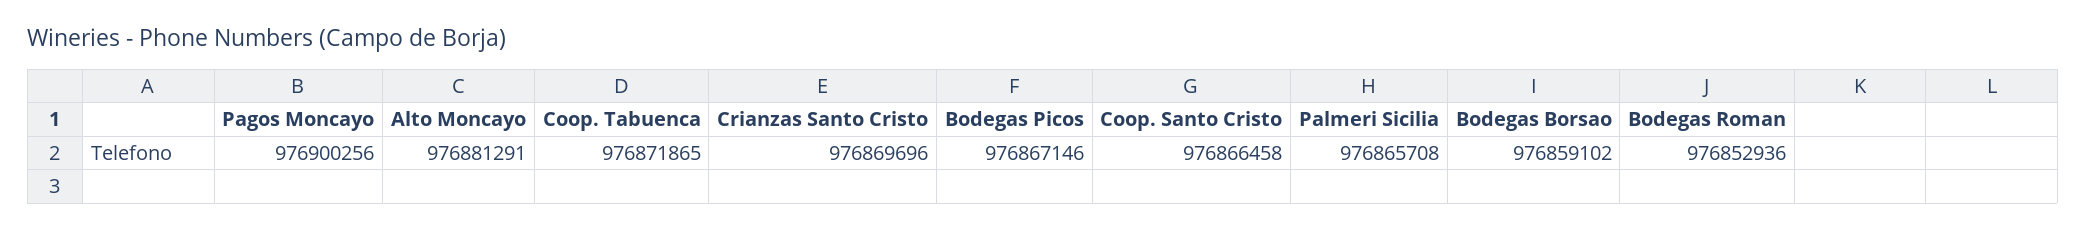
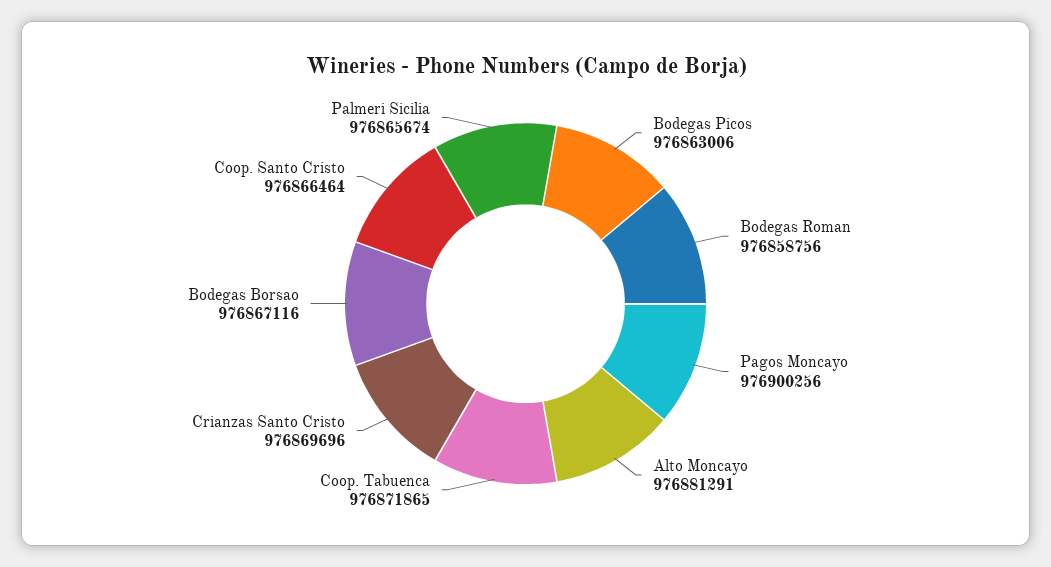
  {
    "Pagos Moncayo": 976900256,
    "Alto Moncayo": 976881291,
    "Coop. Tabuenca": 976871865,
    "Crianzas Santo Cristo": 976869696,
-   "Bodegas Picos": 976867146,
+   "Bodegas Picos": 976863006,
-   "Coop. Santo Cristo": 976866458,
+   "Coop. Santo Cristo": 976866464,
-   "Palmeri Sicilia": 976865708,
+   "Palmeri Sicilia": 976865674,
-   "Bodegas Borsao": 976859102,
+   "Bodegas Borsao": 976867116,
-   "Bodegas Roman": 976852936
+   "Bodegas Roman": 976858756
  }

